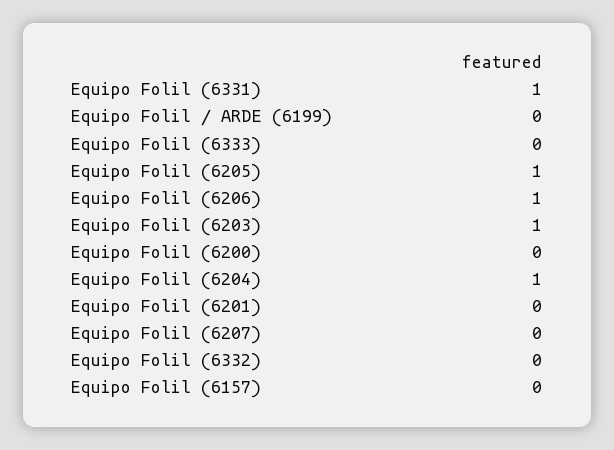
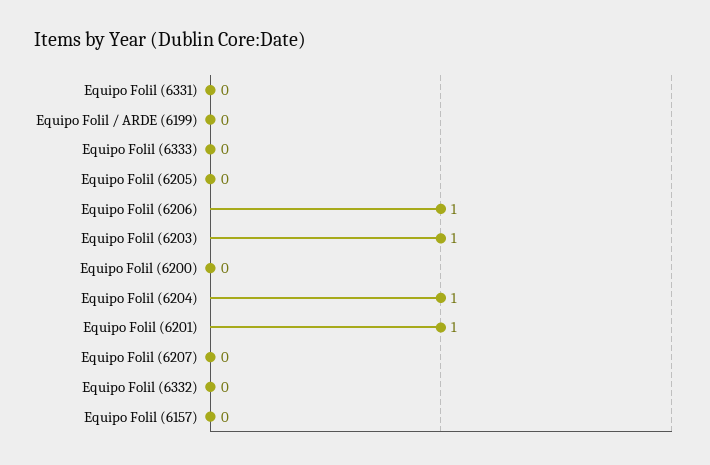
  {
-   "Equipo Folil (6331)": 1,
+   "Equipo Folil (6331)": 0,
    "Equipo Folil / ARDE (6199)": 0,
    "Equipo Folil (6333)": 0,
-   "Equipo Folil (6205)": 1,
+   "Equipo Folil (6205)": 0,
    "Equipo Folil (6206)": 1,
    "Equipo Folil (6203)": 1,
    "Equipo Folil (6200)": 0,
    "Equipo Folil (6204)": 1,
-   "Equipo Folil (6201)": 0,
+   "Equipo Folil (6201)": 1,
    "Equipo Folil (6207)": 0,
    "Equipo Folil (6332)": 0,
    "Equipo Folil (6157)": 0
  }

